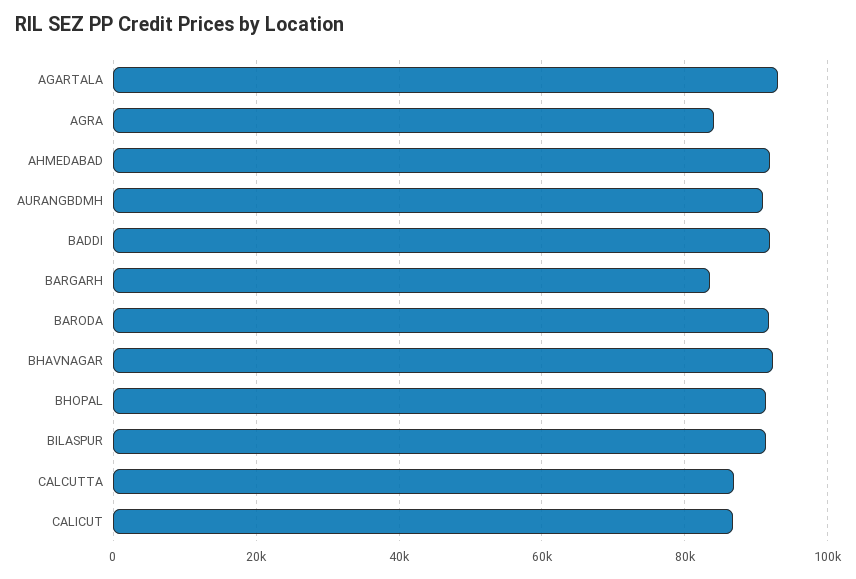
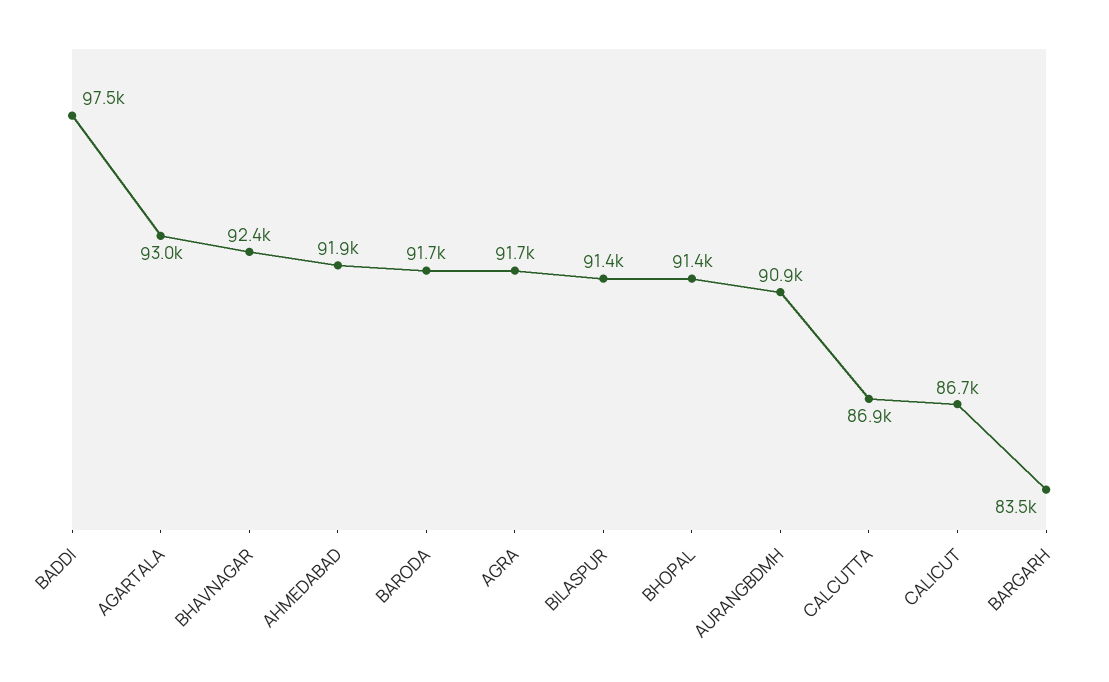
  {
    "AGARTALA": 93000,
-   "AGRA": 84000,
+   "AGRA": 91700,
    "AHMEDABAD": 91900,
    "AURANGBDMH": 90900,
-   "BADDI": 92000,
+   "BADDI": 97500,
    "BARGARH": 83500,
    "BARODA": 91700,
    "BHAVNAGAR": 92400,
    "BHOPAL": 91400,
    "BILASPUR": 91400,
    "CALCUTTA": 86900,
    "CALICUT": 86700
  }

